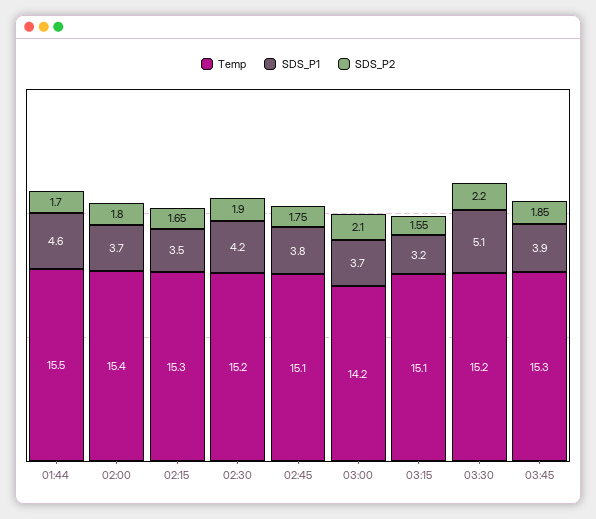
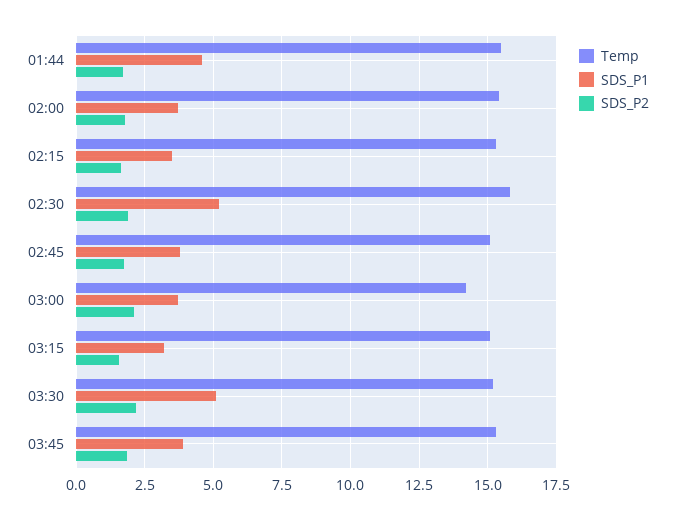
  {
    "Temp": {
      "01:44": 15.5,
      "02:00": 15.4,
      "02:15": 15.3,
-     "02:30": 15.2,
+     "02:30": 15.75,
      "02:45": 15.1,
      "03:00": 14.2,
      "03:15": 15.1,
      "03:30": 15.2,
      "03:45": 15.3
    },
    "SDS_P1": {
      "01:44": 4.6,
      "02:00": 3.7,
      "02:15": 3.5,
-     "02:30": 4.2,
+     "02:30": 5.25,
      "02:45": 3.8,
      "03:00": 3.7,
      "03:15": 3.2,
      "03:30": 5.1,
      "03:45": 3.9
    },
    "SDS_P2": {
      "01:44": 1.7,
      "02:00": 1.8,
      "02:15": 1.65,
      "02:30": 1.9,
      "02:45": 1.75,
      "03:00": 2.1,
      "03:15": 1.55,
      "03:30": 2.2,
      "03:45": 1.85
    }
  }

